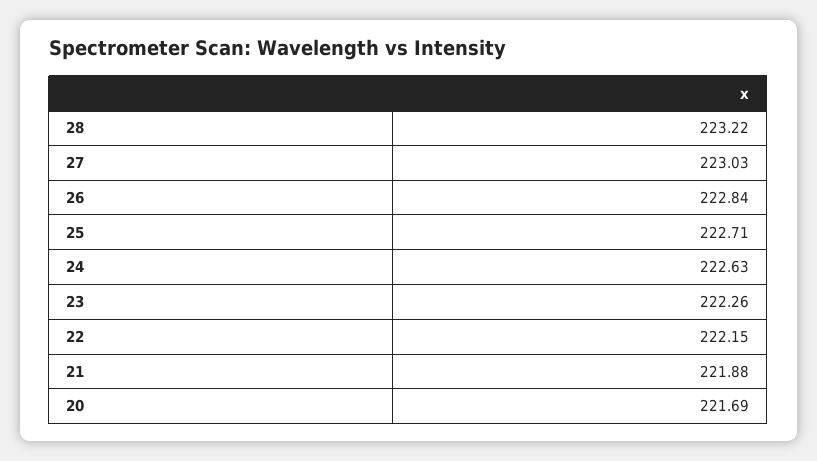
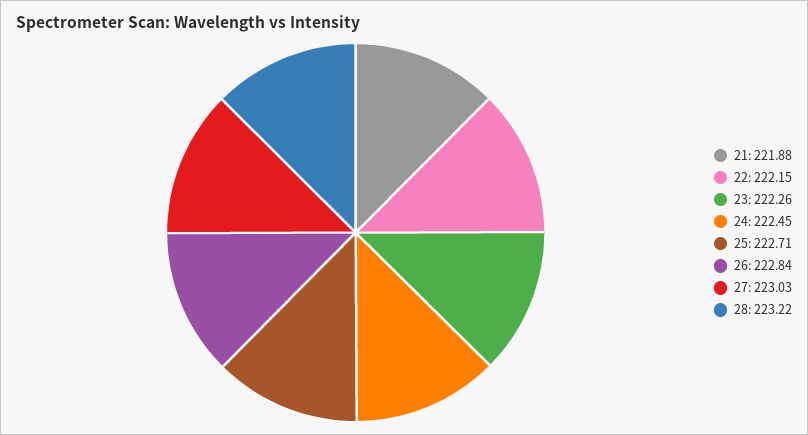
  {
    "28": 223.22,
    "27": 223.03,
    "26": 222.84,
    "25": 222.71,
-   "24": 222.63,
+   "24": 222.45,
    "23": 222.26,
    "22": 222.15,
-   "21": 221.88,
+   "21": 221.88
-   "20": 221.69
  }

